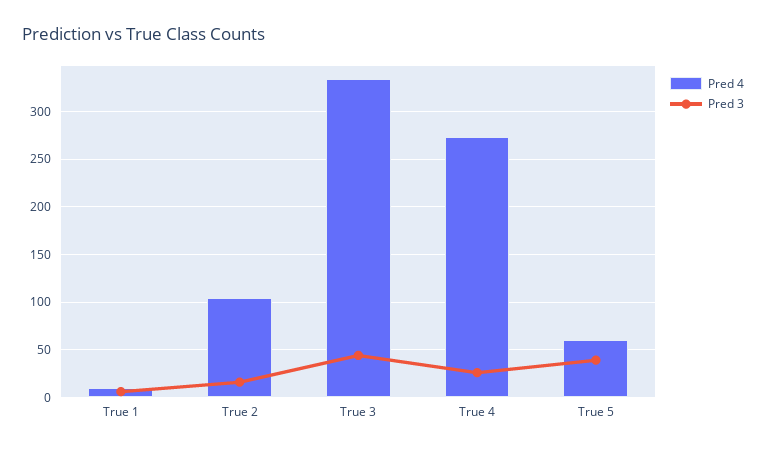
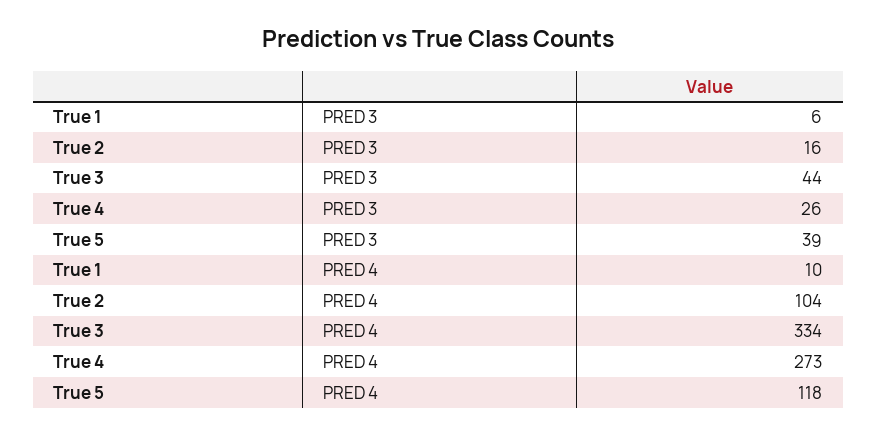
  {
    "Pred 4": {
      "True 1": 10,
      "True 2": 104,
      "True 3": 334,
      "True 4": 273,
-     "True 5": 60
+     "True 5": 118
    },
    "Pred 3": {
      "True 1": 6,
      "True 2": 16,
      "True 3": 44,
      "True 4": 26,
      "True 5": 39
    }
  }

